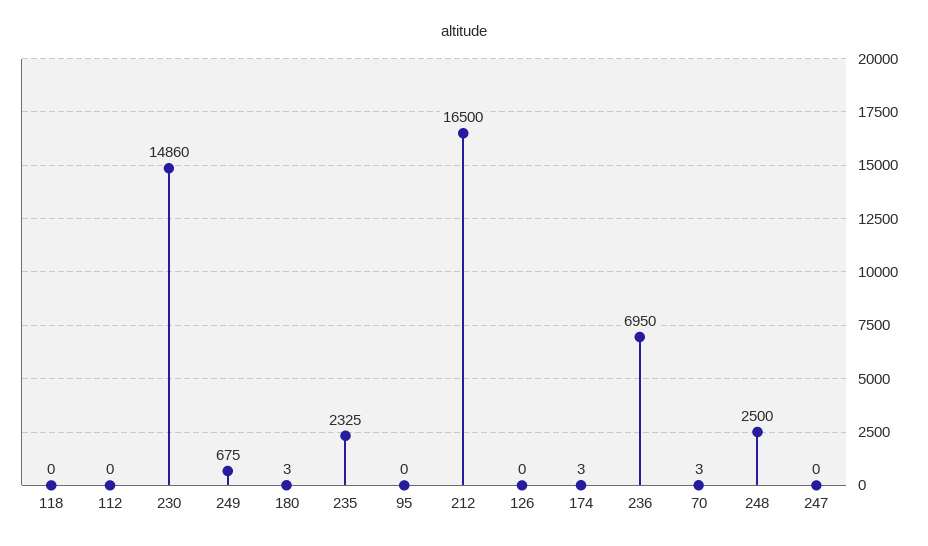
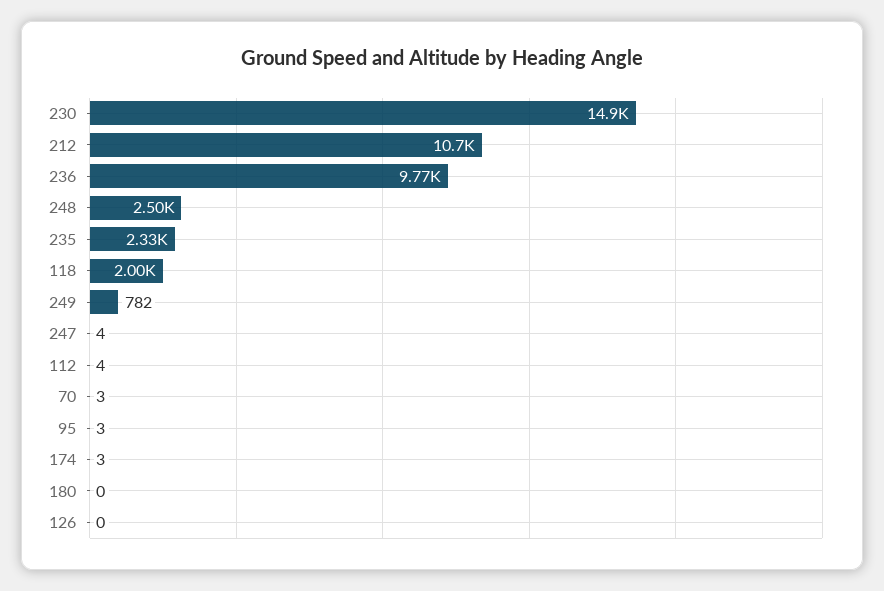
  {
-   "118": 0,
+   "118": 2000,
-   "112": 0,
+   "112": 4,
    "230": 14860,
-   "249": 675,
+   "249": 782,
-   "180": 3,
+   "180": 0,
    "235": 2325,
-   "95": 0,
+   "95": 3,
-   "212": 16500,
+   "212": 10700,
    "126": 0,
    "174": 3,
-   "236": 6950,
+   "236": 9770,
    "70": 3,
    "248": 2500,
-   "247": 0
+   "247": 4
  }

